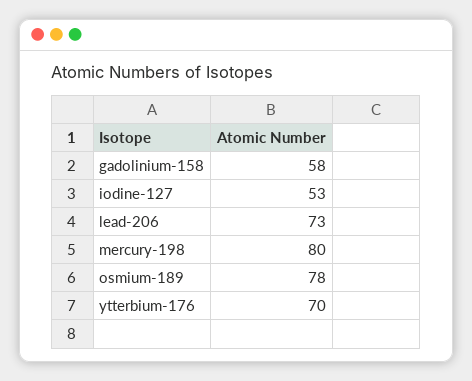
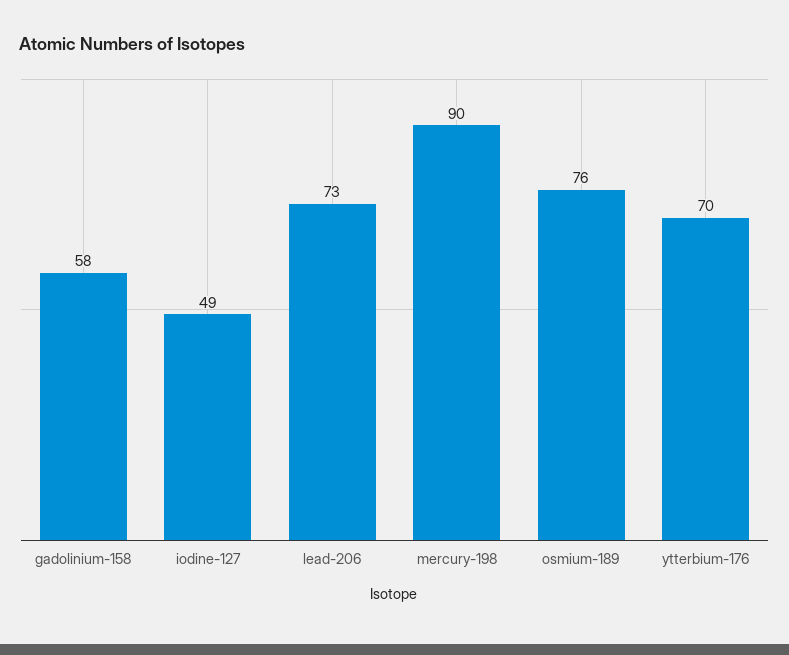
  {
    "gadolinium-158": 58,
-   "iodine-127": 53,
+   "iodine-127": 49,
    "lead-206": 73,
-   "mercury-198": 80,
+   "mercury-198": 90,
-   "osmium-189": 78,
+   "osmium-189": 76,
    "ytterbium-176": 70
  }

